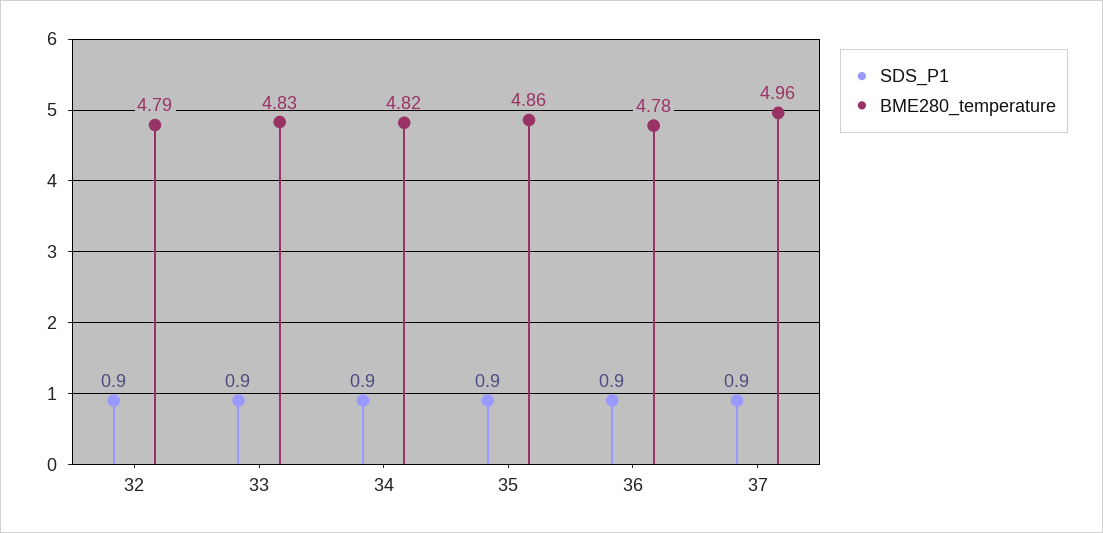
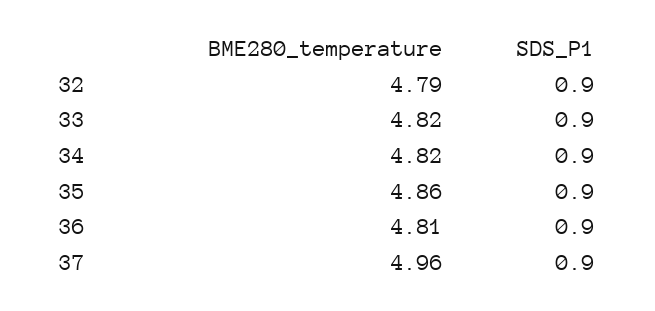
  {
    "SDS_P1": {
      "32": 0.9,
      "33": 0.9,
      "34": 0.9,
      "35": 0.9,
      "36": 0.9,
      "37": 0.9
    },
    "BME280_temperature": {
      "32": 4.79,
-     "33": 4.83,
+     "33": 4.82,
      "34": 4.82,
      "35": 4.86,
-     "36": 4.78,
+     "36": 4.81,
      "37": 4.96
    }
  }

